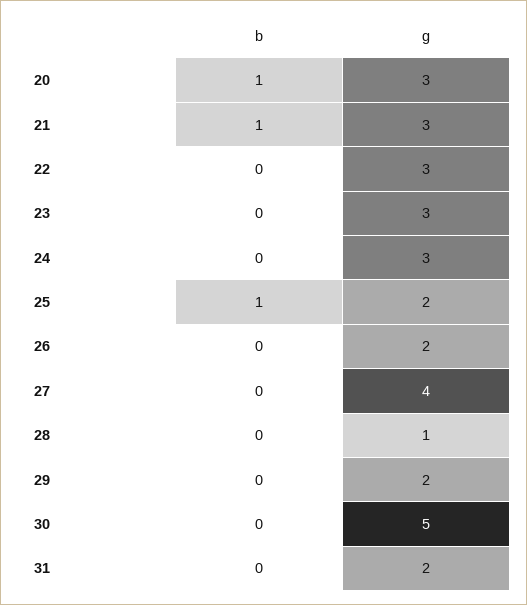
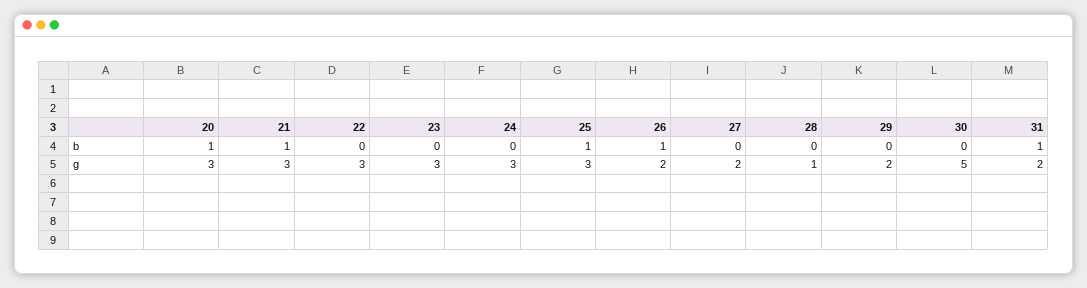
  {
    "b": {
      "20": 1,
      "21": 1,
      "22": 0,
      "23": 0,
      "24": 0,
      "25": 1,
-     "26": 0,
+     "26": 1,
      "27": 0,
      "28": 0,
      "29": 0,
      "30": 0,
-     "31": 0
+     "31": 1
    },
    "g": {
      "20": 3,
      "21": 3,
      "22": 3,
      "23": 3,
      "24": 3,
-     "25": 2,
+     "25": 3,
      "26": 2,
-     "27": 4,
+     "27": 2,
      "28": 1,
      "29": 2,
      "30": 5,
      "31": 2
    }
  }

